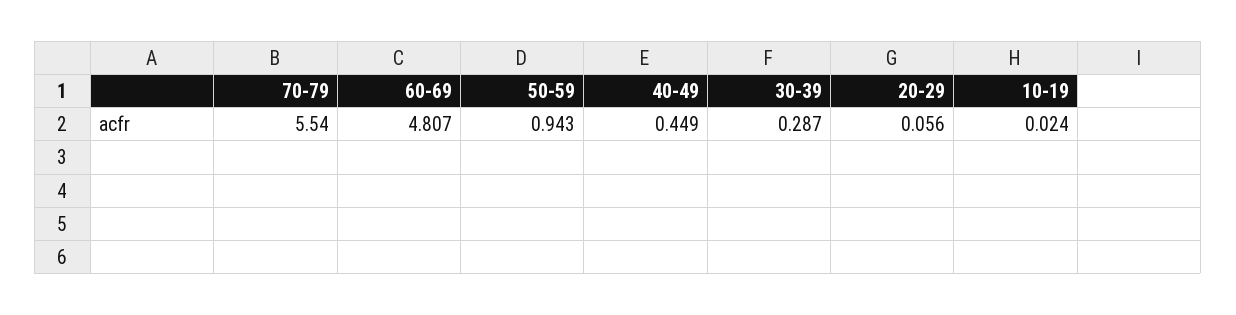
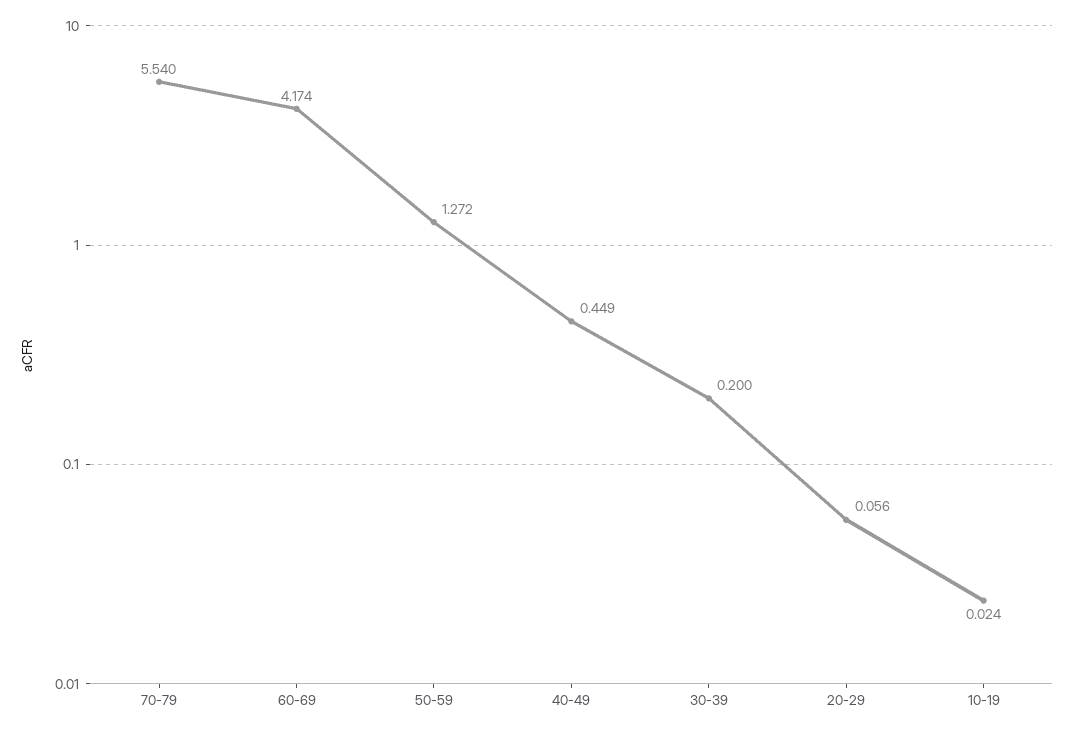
  {
    "70-79": 5.54,
-   "60-69": 4.807,
+   "60-69": 4.174,
-   "50-59": 0.943,
+   "50-59": 1.272,
    "40-49": 0.449,
-   "30-39": 0.287,
+   "30-39": 0.2,
    "20-29": 0.056,
    "10-19": 0.024
  }

